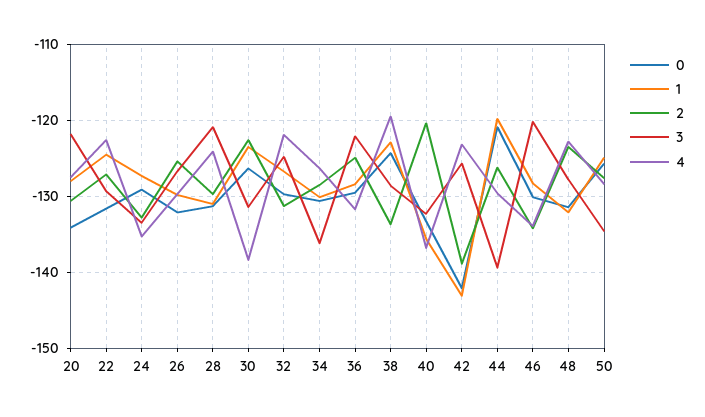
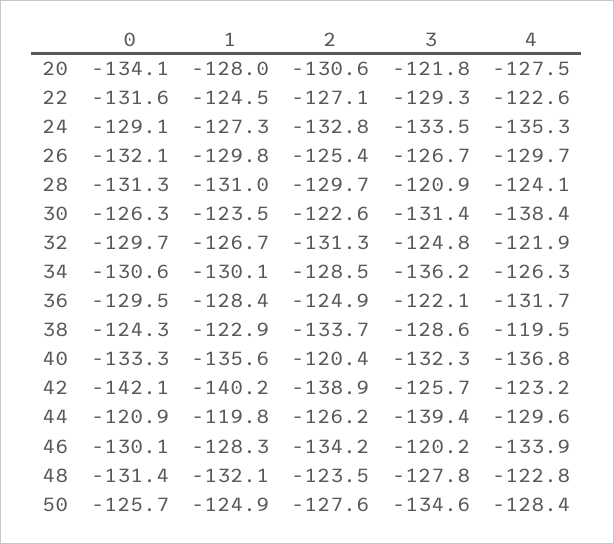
  {
    "0": {
      "20": -134.1,
      "22": -131.6,
      "24": -129.1,
      "26": -132.1,
      "28": -131.3,
      "30": -126.3,
      "32": -129.7,
      "34": -130.6,
      "36": -129.5,
      "38": -124.3,
      "40": -133.3,
      "42": -142.1,
      "44": -120.9,
      "46": -130.1,
      "48": -131.4,
      "50": -125.7
    },
    "1": {
      "20": -128,
      "22": -124.5,
      "24": -127.3,
      "26": -129.8,
      "28": -131,
      "30": -123.5,
      "32": -126.7,
      "34": -130.1,
      "36": -128.4,
      "38": -122.9,
      "40": -135.6,
-     "42": -143,
+     "42": -140.2,
      "44": -119.8,
      "46": -128.3,
      "48": -132.1,
      "50": -124.9
    },
    "2": {
      "20": -130.6,
      "22": -127.1,
      "24": -132.8,
      "26": -125.4,
      "28": -129.7,
      "30": -122.6,
      "32": -131.3,
      "34": -128.5,
      "36": -124.9,
      "38": -133.7,
      "40": -120.4,
      "42": -138.9,
      "44": -126.2,
      "46": -134.2,
      "48": -123.5,
      "50": -127.6
    },
    "3": {
      "20": -121.8,
      "22": -129.3,
      "24": -133.5,
      "26": -126.7,
      "28": -120.9,
      "30": -131.4,
      "32": -124.8,
      "34": -136.2,
      "36": -122.1,
      "38": -128.6,
      "40": -132.3,
      "42": -125.7,
      "44": -139.4,
      "46": -120.2,
      "48": -127.8,
      "50": -134.6
    },
    "4": {
      "20": -127.5,
      "22": -122.6,
      "24": -135.3,
      "26": -129.7,
      "28": -124.1,
      "30": -138.4,
      "32": -121.9,
      "34": -126.3,
      "36": -131.7,
      "38": -119.5,
      "40": -136.8,
      "42": -123.2,
      "44": -129.6,
      "46": -133.9,
      "48": -122.8,
      "50": -128.4
    }
  }

